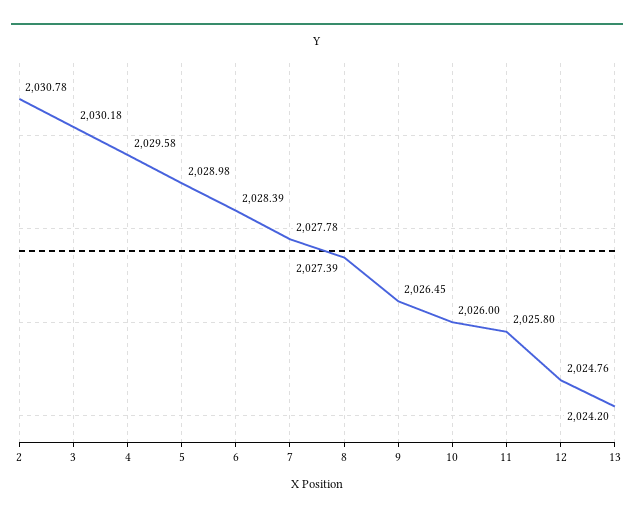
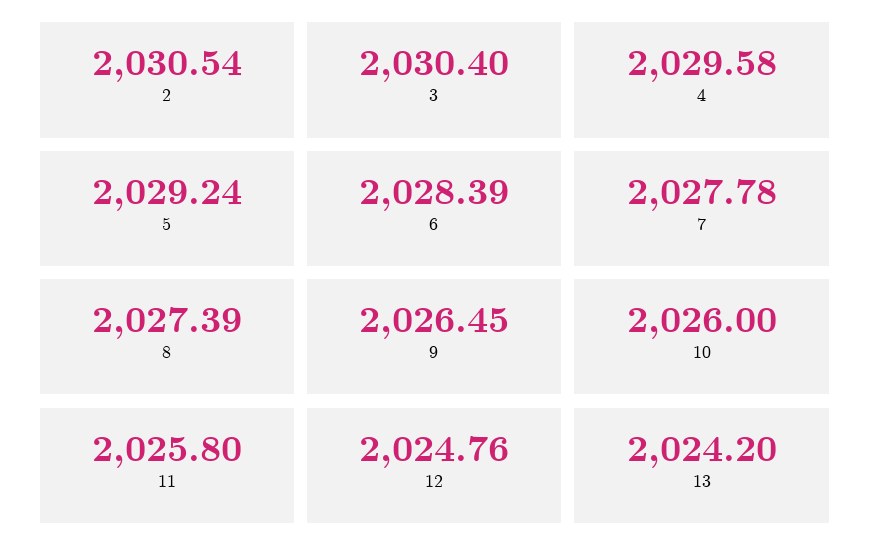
  {
-   "2": 2030.78,
+   "2": 2030.54,
-   "3": 2030.18,
+   "3": 2030.4,
    "4": 2029.58,
-   "5": 2028.98,
+   "5": 2029.24,
    "6": 2028.39,
    "7": 2027.78,
    "8": 2027.39,
    "9": 2026.45,
    "10": 2026,
    "11": 2025.8,
    "12": 2024.76,
    "13": 2024.2
  }

